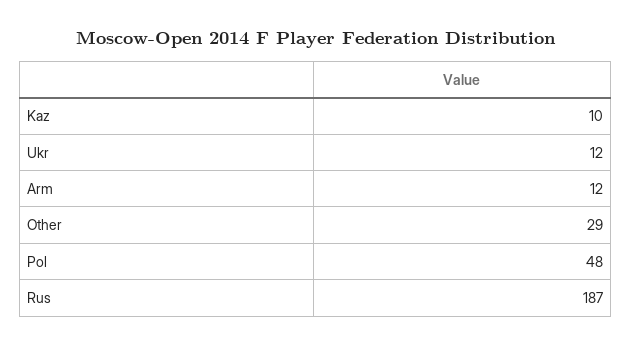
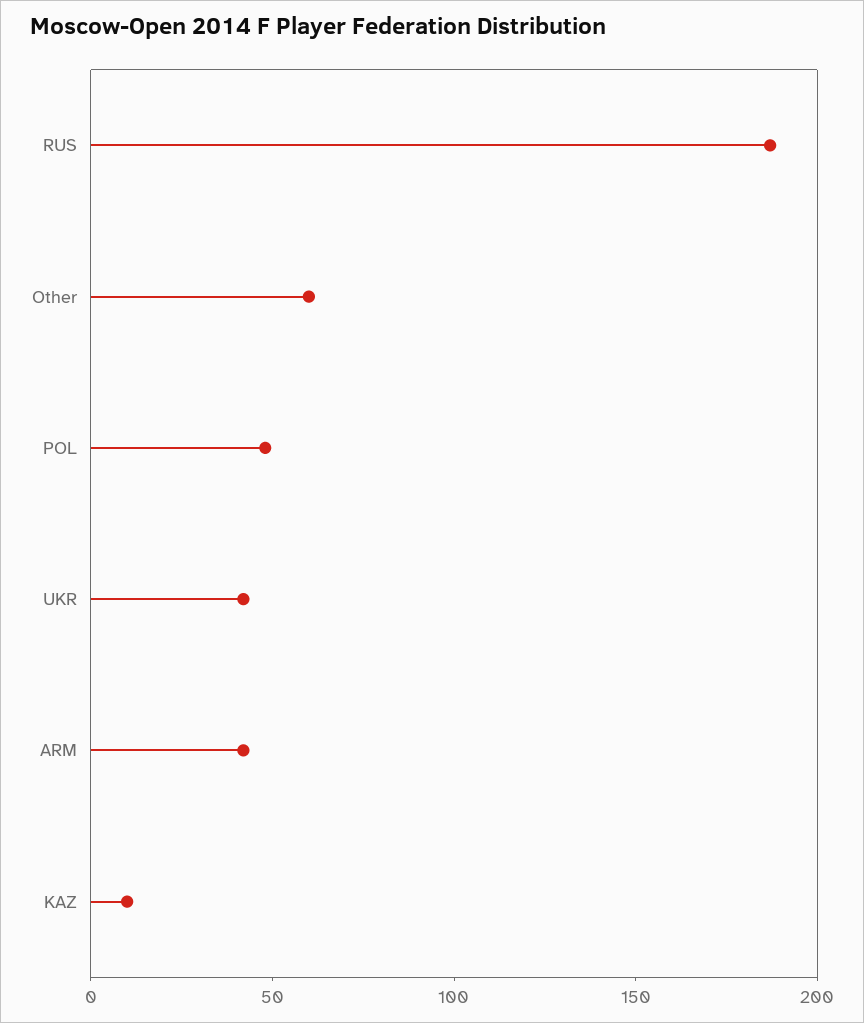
  {
    "Kaz": 10,
-   "Ukr": 12,
+   "Ukr": 40,
-   "Arm": 12,
+   "Arm": 40,
-   "Other": 29,
+   "Other": 60,
    "Pol": 48,
    "Rus": 187
  }

